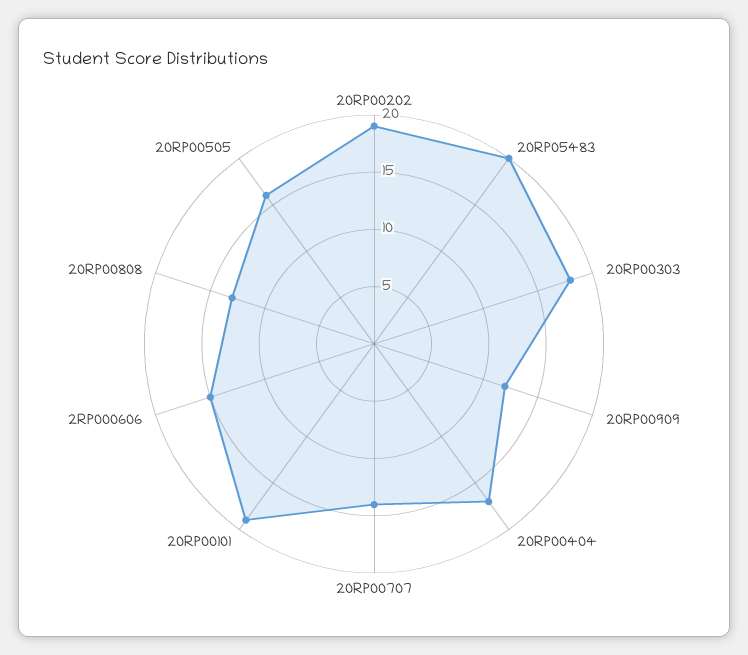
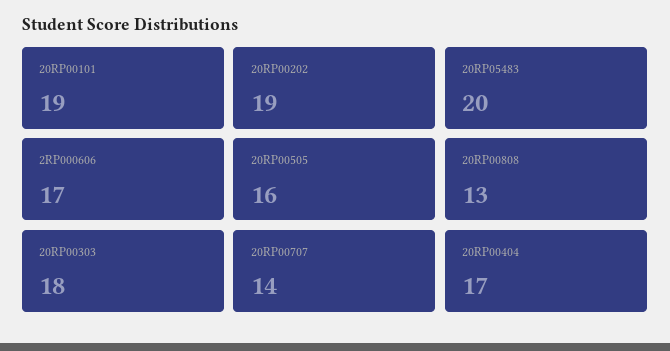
  {
    "20RP00202": 19,
    "20RP05483": 20,
    "20RP00303": 18,
-   "20RP00909": 12,
    "20RP00404": 17,
    "20RP00707": 14,
    "20RP00101": 19,
-   "2RP000606": 15,
+   "2RP000606": 17,
    "20RP00808": 13,
    "20RP00505": 16
  }

